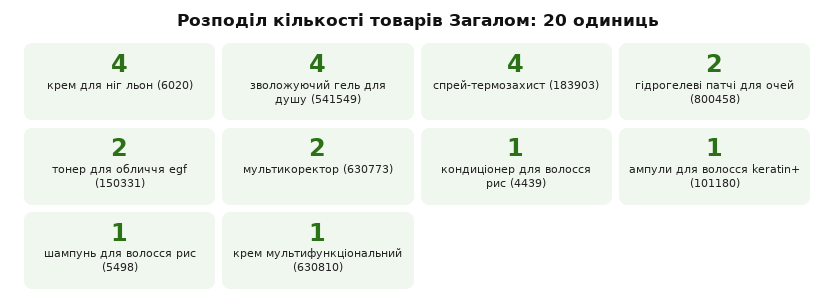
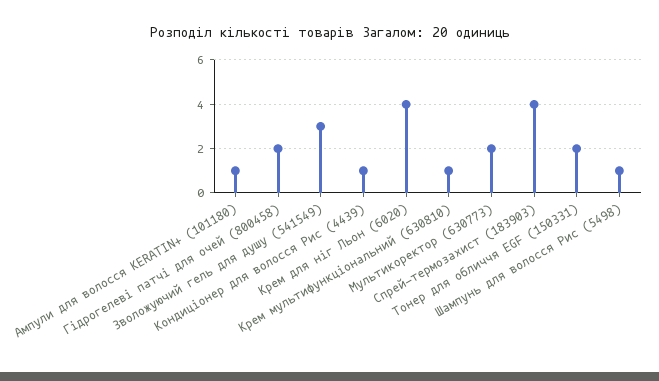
  {
    "крем для ніг льон (6020)": 4,
-   "зволожуючий гель для душу (541549)": 4,
+   "зволожуючий гель для душу (541549)": 3,
    "спрей-термозахист (183903)": 4,
    "гідрогелеві патчі для очей (800458)": 2,
    "тонер для обличчя egf (150331)": 2,
    "мультикоректор (630773)": 2,
    "кондиціонер для волосся рис (4439)": 1,
    "ампули для волосся keratin+ (101180)": 1,
    "шампунь для волосся рис (5498)": 1,
    "крем мультифункціональний (630810)": 1
  }

